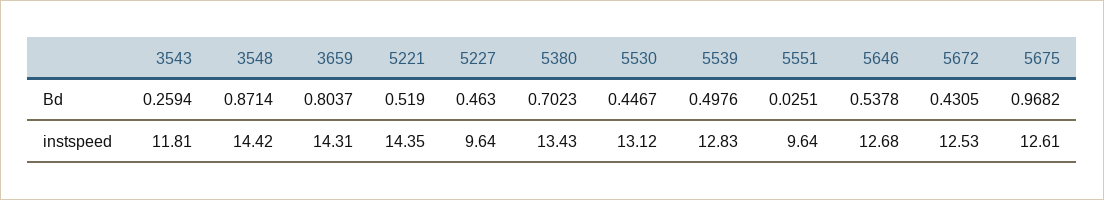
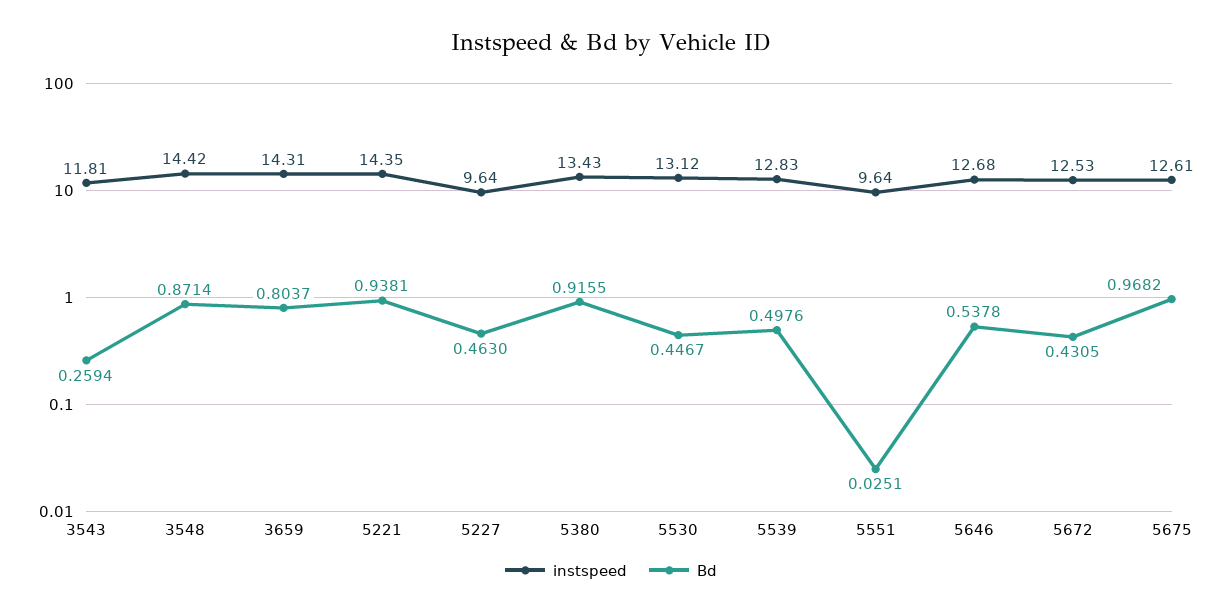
  {
    "Bd": {
      "3543": 0.2594,
      "3548": 0.8714,
      "3659": 0.8037,
-     "5221": 0.519,
+     "5221": 0.9381,
      "5227": 0.463,
-     "5380": 0.7023,
+     "5380": 0.9155,
      "5530": 0.4467,
      "5539": 0.4976,
      "5551": 0.0251,
      "5646": 0.5378,
      "5672": 0.4305,
      "5675": 0.9682
    },
    "instspeed": {
      "3543": 11.81,
      "3548": 14.42,
      "3659": 14.31,
      "5221": 14.35,
      "5227": 9.64,
      "5380": 13.43,
      "5530": 13.12,
      "5539": 12.83,
      "5551": 9.64,
      "5646": 12.68,
      "5672": 12.53,
      "5675": 12.61
    }
  }

